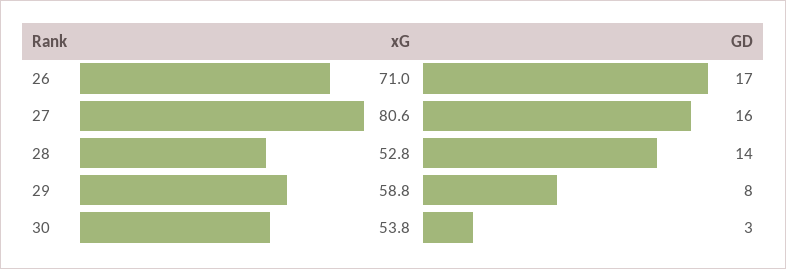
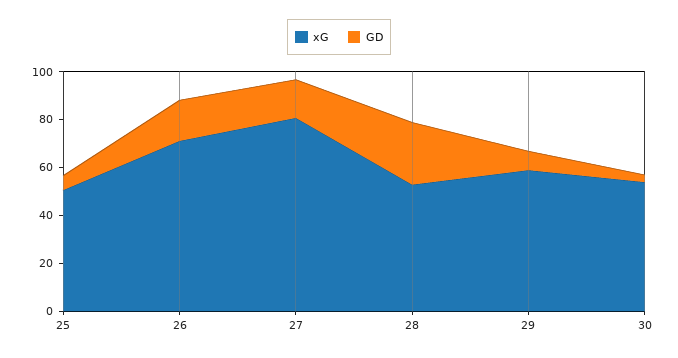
  {
    "xG": {
      "26": 71,
      "27": 80.6,
      "28": 52.8,
      "29": 58.8,
-     "30": 53.8
+     "30": 53.8,
+     "25": 50
    },
    "GD": {
      "26": 17,
      "27": 16,
-     "28": 14,
+     "28": 25,
      "29": 8,
-     "30": 3
+     "30": 3,
+     "25": 5
    }
  }

